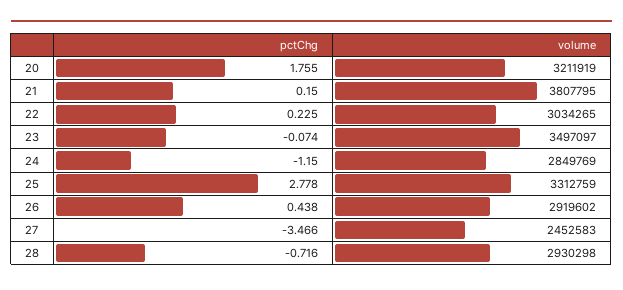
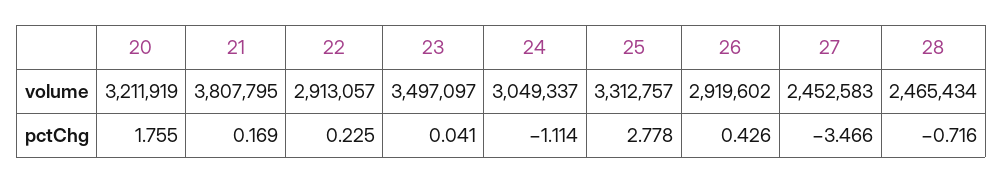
  {
    "pctChg": {
      "20": 1.755,
-     "21": 0.15,
+     "21": 0.169,
      "22": 0.225,
-     "23": -0.074,
+     "23": 0.041,
-     "24": -1.15,
+     "24": -1.114,
      "25": 2.778,
-     "26": 0.438,
+     "26": 0.426,
      "27": -3.466,
      "28": -0.716
    },
    "volume": {
      "20": 3211919,
      "21": 3807795,
-     "22": 3034265,
+     "22": 2913057,
      "23": 3497097,
-     "24": 2849769,
+     "24": 3049337,
-     "25": 3312759,
+     "25": 3312757,
      "26": 2919602,
      "27": 2452583,
-     "28": 2930298
+     "28": 2465434
    }
  }

